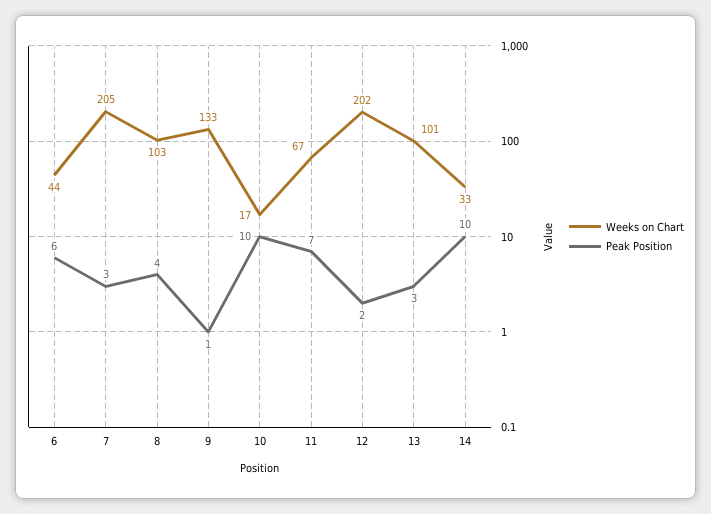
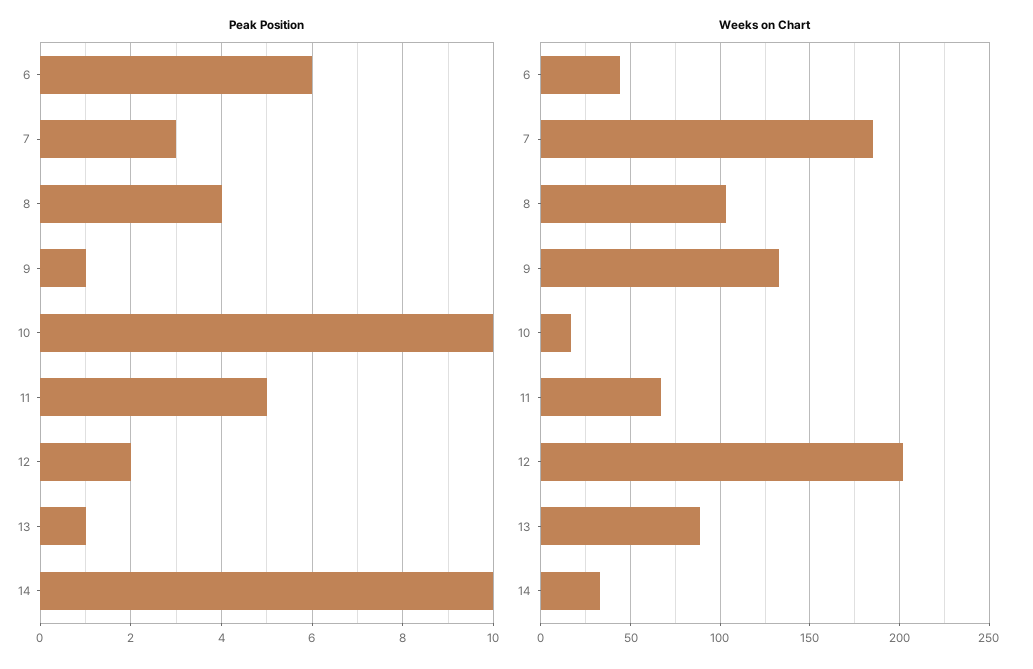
  {
    "Weeks on Chart": {
      "6": 44,
-     "7": 205,
+     "7": 185,
      "8": 103,
      "9": 133,
      "10": 17,
      "11": 67,
      "12": 202,
-     "13": 101,
+     "13": 90,
      "14": 33
    },
    "Peak Position": {
      "6": 6,
      "7": 3,
      "8": 4,
      "9": 1,
      "10": 10,
-     "11": 7,
+     "11": 5,
      "12": 2,
-     "13": 3,
+     "13": 1,
      "14": 10
    }
  }

